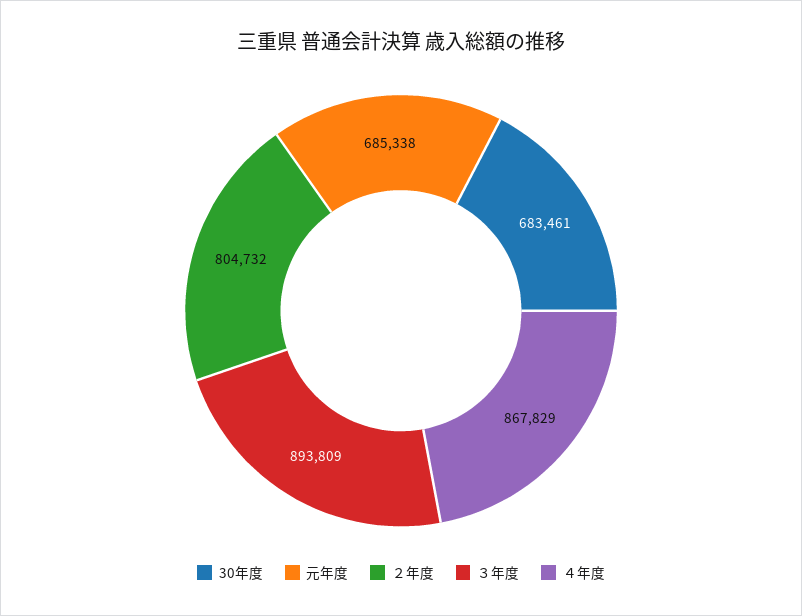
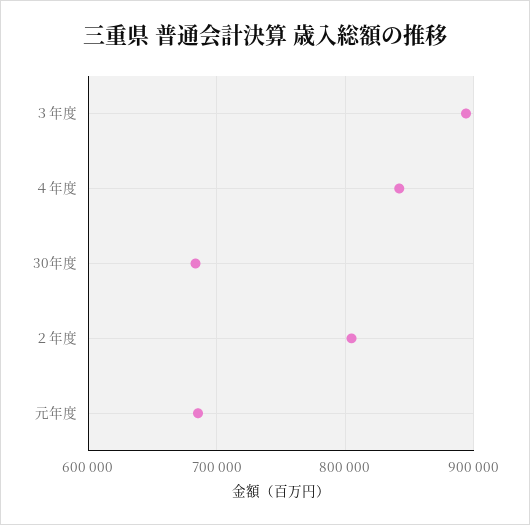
  {
    "30年度": 683461,
    "元年度": 685338,
    "２年度": 804732,
    "３年度": 893809,
-   "４年度": 867829
+   "４年度": 840000
  }

